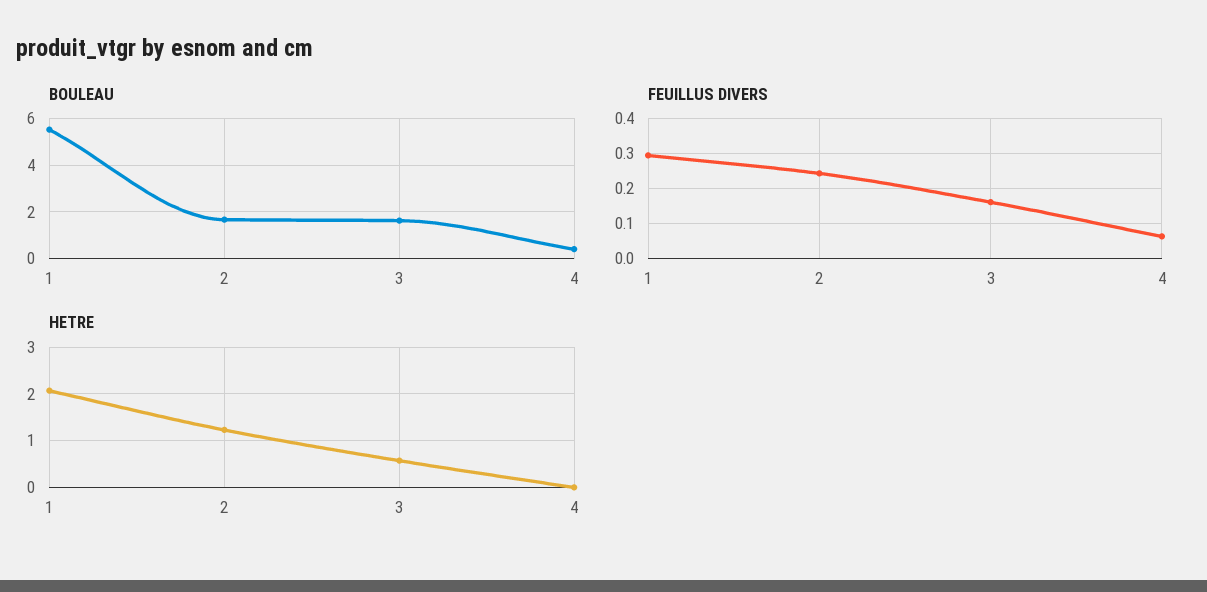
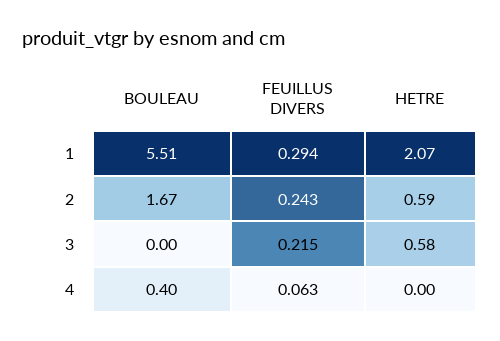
  {
    "BOULEAU": {
      "1": 5.51,
      "2": 1.67,
-     "3": 1.5,
+     "3": 0,
      "4": 0.4
    },
    "FEUILLUS DIVERS": {
      "1": 0.294,
      "2": 0.243,
-     "3": 0.16,
+     "3": 0.215,
      "4": 0.063
    },
    "HETRE": {
      "1": 2.07,
-     "2": 1.2,
+     "2": 0.59,
      "3": 0.58,
      "4": 0
    }
  }

